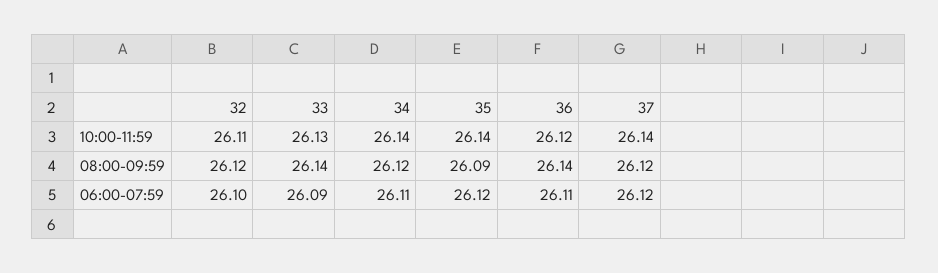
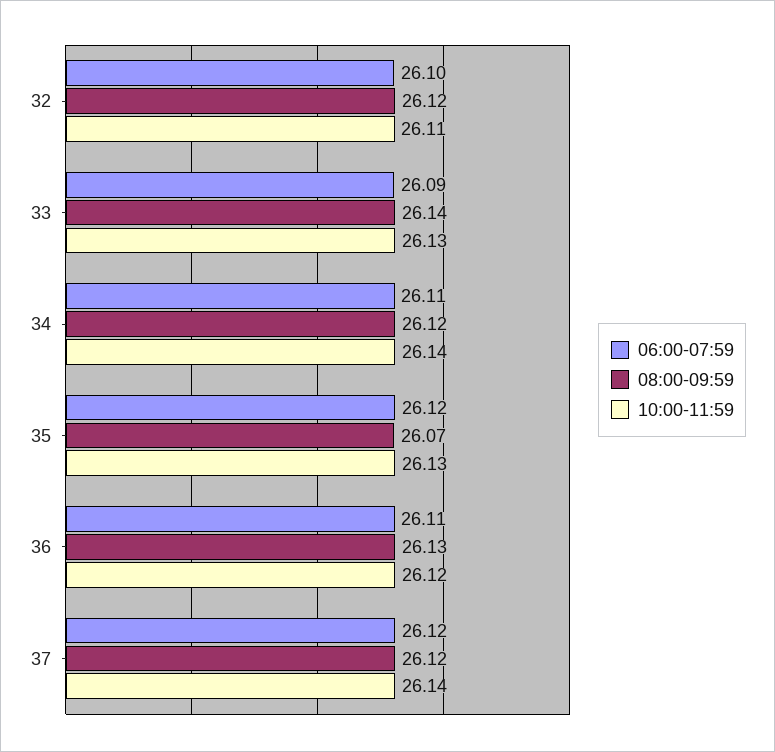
  {
    "10:00-11:59": {
      "32": 26.11,
      "33": 26.13,
      "34": 26.14,
-     "35": 26.14,
+     "35": 26.13,
      "36": 26.12,
      "37": 26.14
    },
    "08:00-09:59": {
      "32": 26.12,
      "33": 26.14,
      "34": 26.12,
-     "35": 26.09,
+     "35": 26.07,
-     "36": 26.14,
+     "36": 26.13,
      "37": 26.12
    },
    "06:00-07:59": {
      "32": 26.1,
      "33": 26.09,
      "34": 26.11,
      "35": 26.12,
      "36": 26.11,
      "37": 26.12
    }
  }

